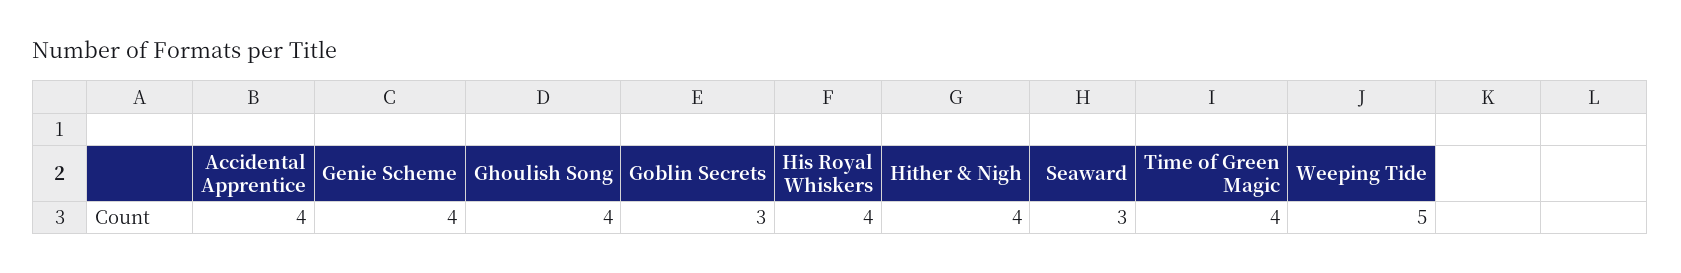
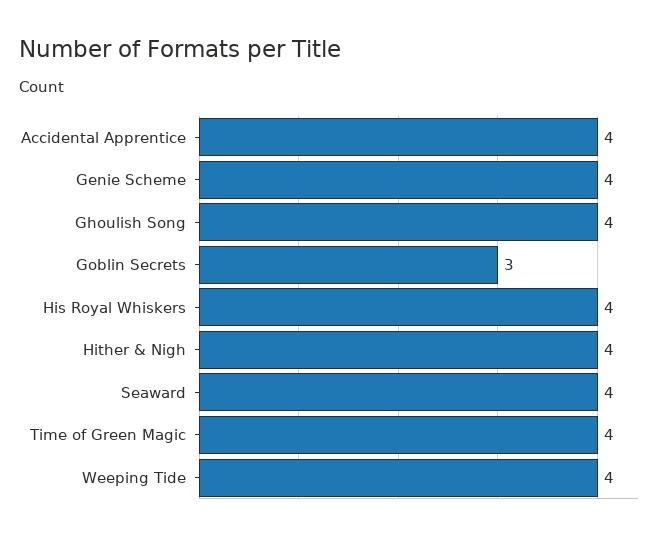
  {
    "Accidental Apprentice": 4,
    "Genie Scheme": 4,
    "Ghoulish Song": 4,
    "Goblin Secrets": 3,
    "His Royal Whiskers": 4,
    "Hither & Nigh": 4,
-   "Seaward": 3,
+   "Seaward": 4,
    "Time of Green Magic": 4,
-   "Weeping Tide": 5
+   "Weeping Tide": 4
  }

